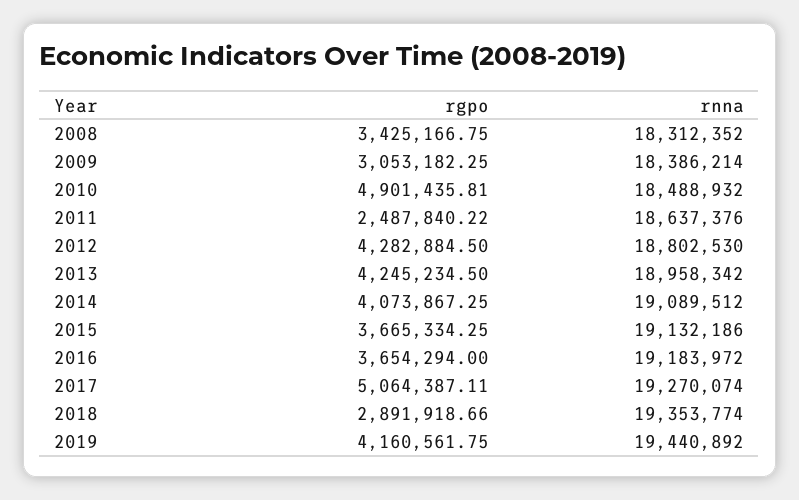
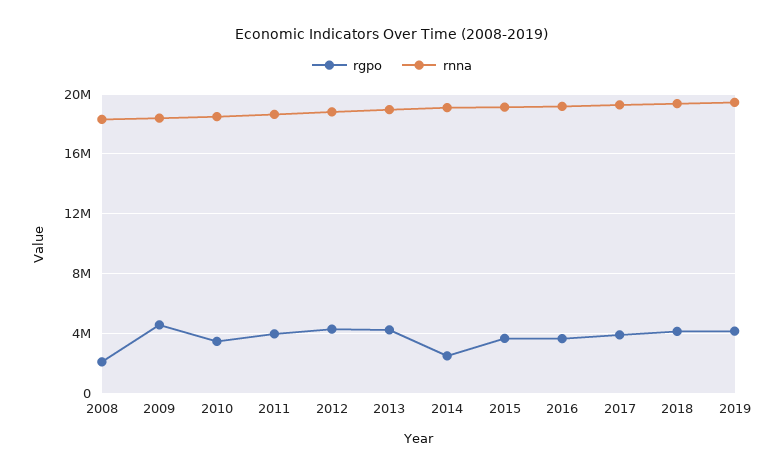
  {
    "rgpo": {
-     "2008": 3425166.75,
+     "2008": 2000000,
-     "2009": 3053182.25,
+     "2009": 4500000,
-     "2010": 4901435.81,
+     "2010": 3500000,
-     "2011": 2487840.22,
+     "2011": 4000000,
      "2012": 4282884.5,
      "2013": 4245234.5,
-     "2014": 4073867.25,
+     "2014": 2500000,
      "2015": 3665334.25,
      "2016": 3654294,
-     "2017": 5064387.11,
+     "2017": 4000000,
-     "2018": 2891918.66,
+     "2018": 4000000,
      "2019": 4160561.75
    },
    "rnna": {
      "2008": 18312352,
      "2009": 18386214,
      "2010": 18488932,
      "2011": 18637376,
      "2012": 18802530,
      "2013": 18958342,
      "2014": 19089512,
      "2015": 19132186,
      "2016": 19183972,
      "2017": 19270074,
      "2018": 19353774,
      "2019": 19440892
    }
  }

